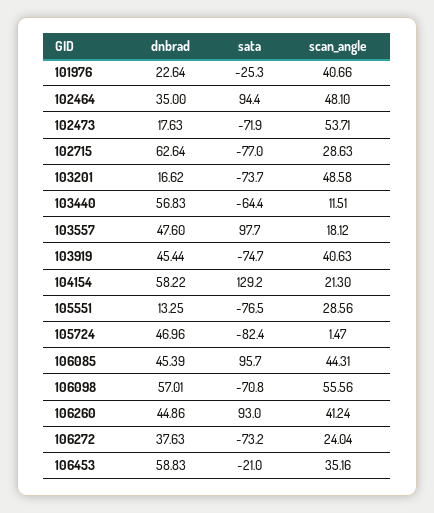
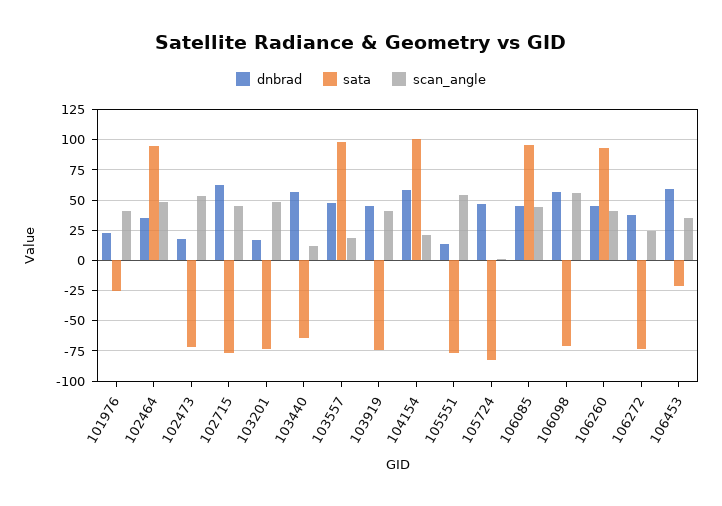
  {
    "dnbrad": {
      "101976": 22.64,
      "102464": 35,
      "102473": 17.63,
      "102715": 62.64,
      "103201": 16.62,
      "103440": 56.83,
      "103557": 47.6,
      "103919": 45.44,
      "104154": 58.22,
      "105551": 13.25,
      "105724": 46.96,
      "106085": 45.39,
      "106098": 57.01,
      "106260": 44.86,
      "106272": 37.63,
      "106453": 58.83
    },
    "sata": {
      "101976": -25.3,
      "102464": 94.4,
      "102473": -71.9,
      "102715": -77,
      "103201": -73.7,
      "103440": -64.4,
      "103557": 97.7,
      "103919": -74.7,
-     "104154": 129.2,
+     "104154": 100,
      "105551": -76.5,
      "105724": -82.4,
      "106085": 95.7,
      "106098": -70.8,
      "106260": 93,
      "106272": -73.2,
      "106453": -21
    },
    "scan_angle": {
      "101976": 40.66,
      "102464": 48.1,
      "102473": 53.71,
-     "102715": 28.63,
+     "102715": 45,
      "103201": 48.58,
      "103440": 11.51,
      "103557": 18.12,
      "103919": 40.63,
      "104154": 21.3,
-     "105551": 28.56,
+     "105551": 55,
      "105724": 1.47,
      "106085": 44.31,
      "106098": 55.56,
      "106260": 41.24,
      "106272": 24.04,
      "106453": 35.16
    }
  }

